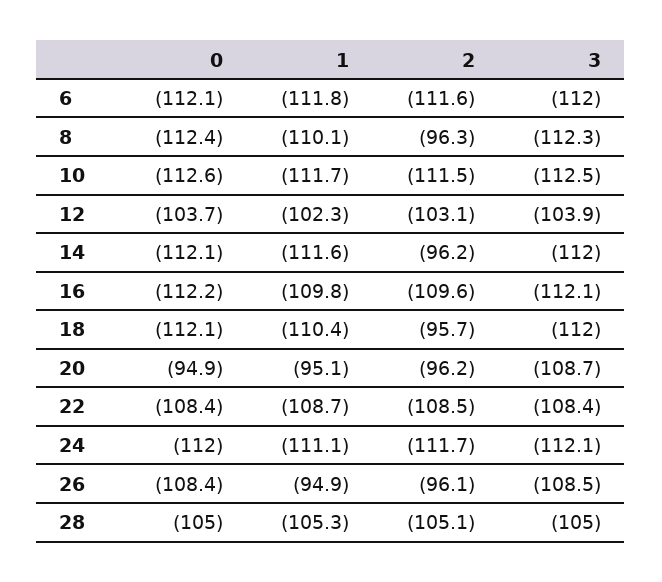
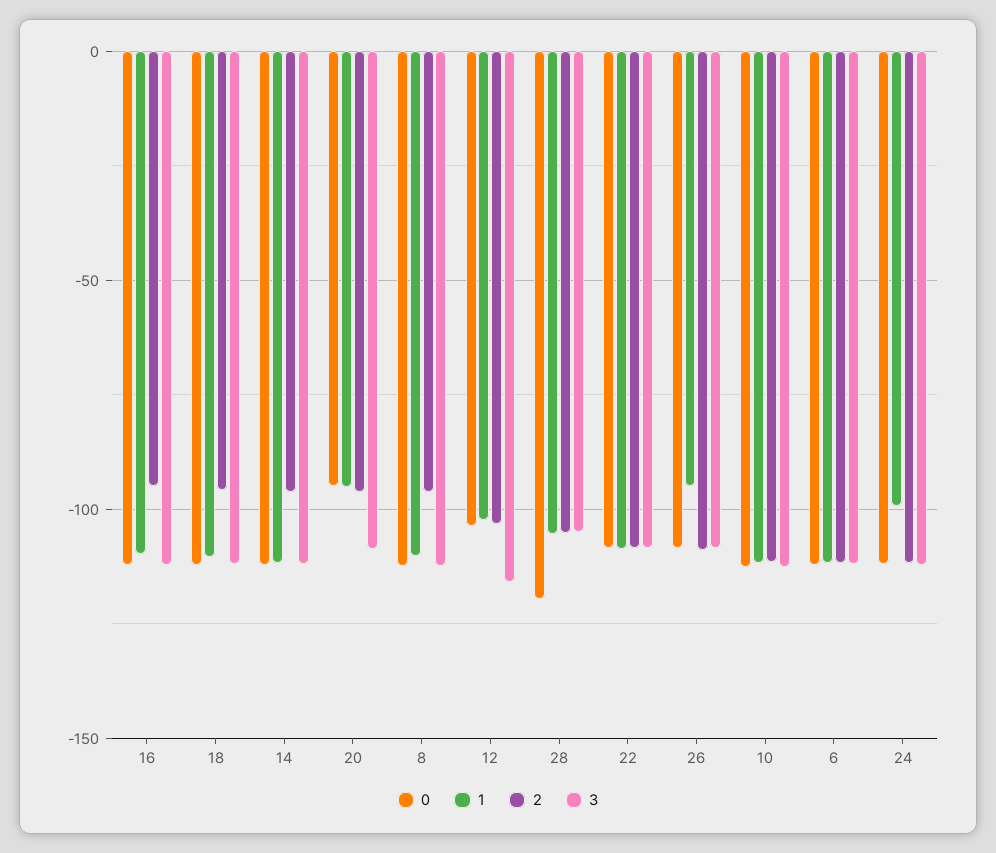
  {
    "0": {
      "6": -112.1,
      "8": -112.4,
      "10": -112.6,
      "12": -103.7,
      "14": -112.1,
      "16": -112.2,
      "18": -112.1,
      "20": -94.9,
      "22": -108.4,
      "24": -112,
      "26": -108.4,
-     "28": -105
+     "28": -120
    },
    "1": {
      "6": -111.8,
      "8": -110.1,
      "10": -111.7,
      "12": -102.3,
      "14": -111.6,
      "16": -109.8,
      "18": -110.4,
      "20": -95.1,
      "22": -108.7,
-     "24": -111.1,
+     "24": -100,
      "26": -94.9,
      "28": -105.3
    },
    "2": {
      "6": -111.6,
      "8": -96.3,
      "10": -111.5,
      "12": -103.1,
      "14": -96.2,
-     "16": -109.6,
+     "16": -95,
      "18": -95.7,
      "20": -96.2,
      "22": -108.5,
      "24": -111.7,
-     "26": -96.1,
+     "26": -110,
      "28": -105.1
    },
    "3": {
      "6": -112,
      "8": -112.3,
      "10": -112.5,
-     "12": -103.9,
+     "12": -115,
      "14": -112,
      "16": -112.1,
      "18": -112,
      "20": -108.7,
      "22": -108.4,
      "24": -112.1,
      "26": -108.5,
      "28": -105
    }
  }

